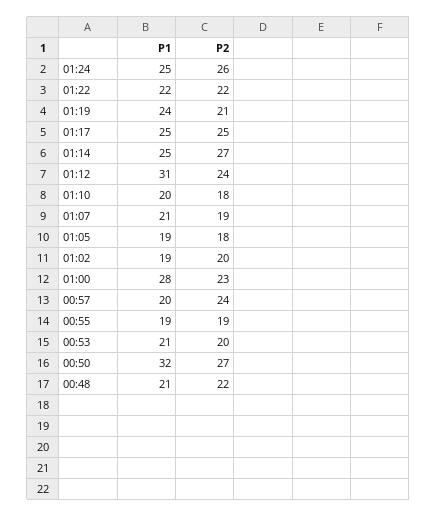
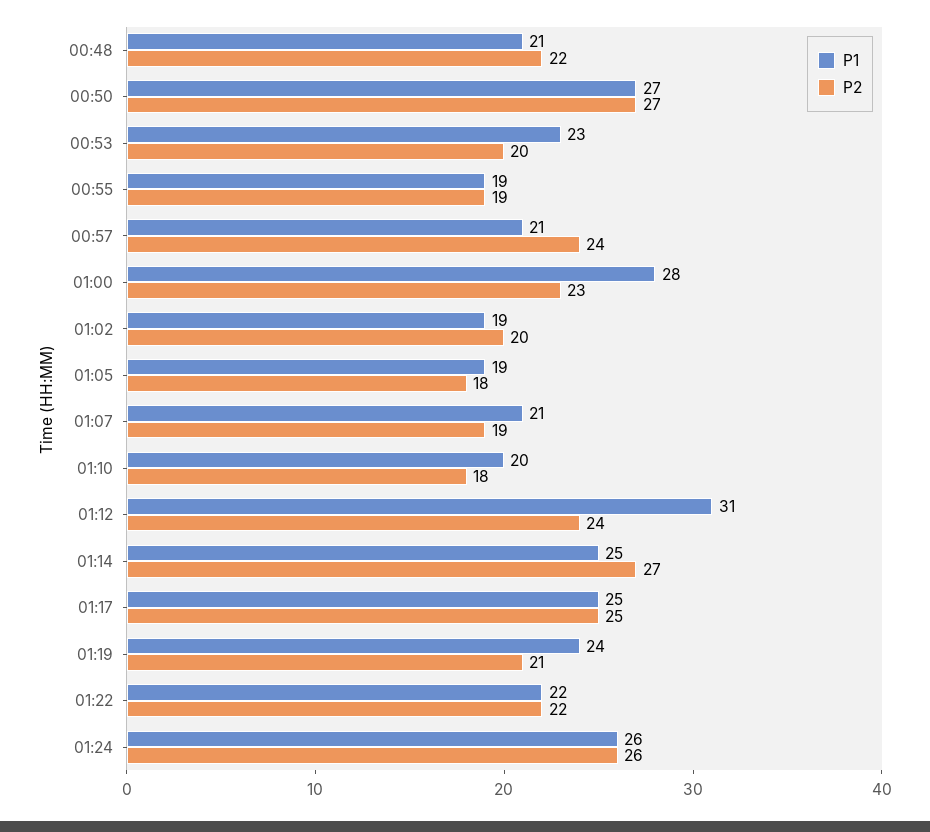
  {
    "P1": {
-     "01:24": 25,
+     "01:24": 26,
      "01:22": 22,
      "01:19": 24,
      "01:17": 25,
      "01:14": 25,
      "01:12": 31,
      "01:10": 20,
      "01:07": 21,
      "01:05": 19,
      "01:02": 19,
      "01:00": 28,
-     "00:57": 20,
+     "00:57": 21,
      "00:55": 19,
-     "00:53": 21,
+     "00:53": 23,
-     "00:50": 32,
+     "00:50": 27,
      "00:48": 21
    },
    "P2": {
      "01:24": 26,
      "01:22": 22,
      "01:19": 21,
      "01:17": 25,
      "01:14": 27,
      "01:12": 24,
      "01:10": 18,
      "01:07": 19,
      "01:05": 18,
      "01:02": 20,
      "01:00": 23,
      "00:57": 24,
      "00:55": 19,
      "00:53": 20,
      "00:50": 27,
      "00:48": 22
    }
  }

